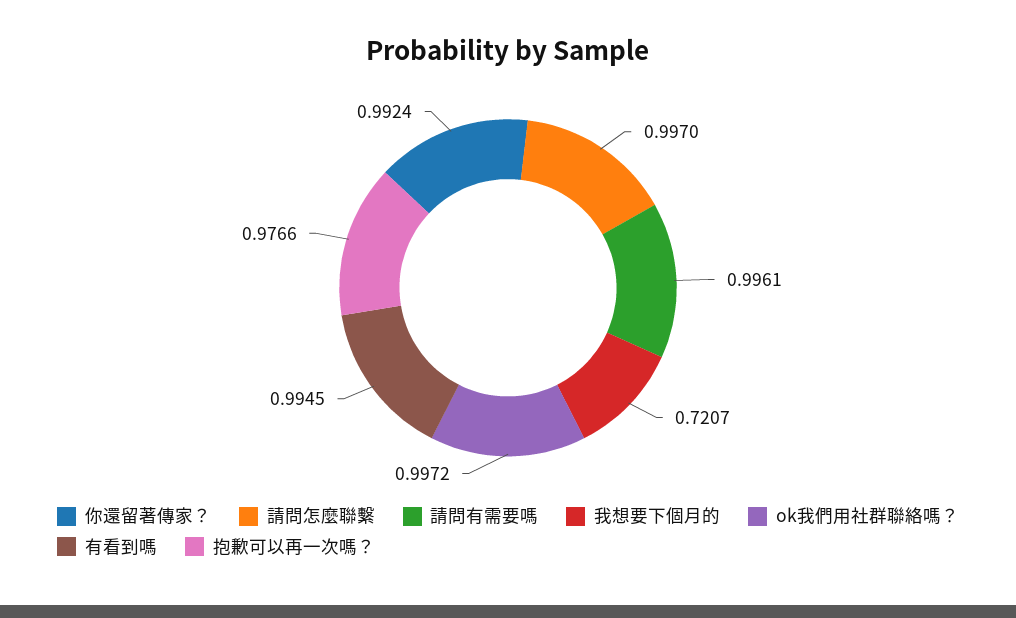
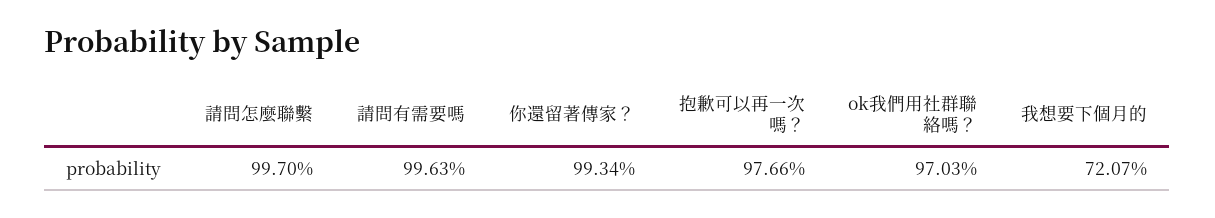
  {
-   "你還留著傳家？": 0.9924,
+   "你還留著傳家？": 0.9934,
    "請問怎麼聯繫": 0.997,
-   "請問有需要嗎": 0.9961,
+   "請問有需要嗎": 0.9963,
    "我想要下個月的": 0.7207,
-   "ok我們用社群聯絡嗎？": 0.9972,
+   "ok我們用社群聯絡嗎？": 0.9703,
-   "有看到嗎": 0.9945,
    "抱歉可以再一次嗎？": 0.9766
  }

